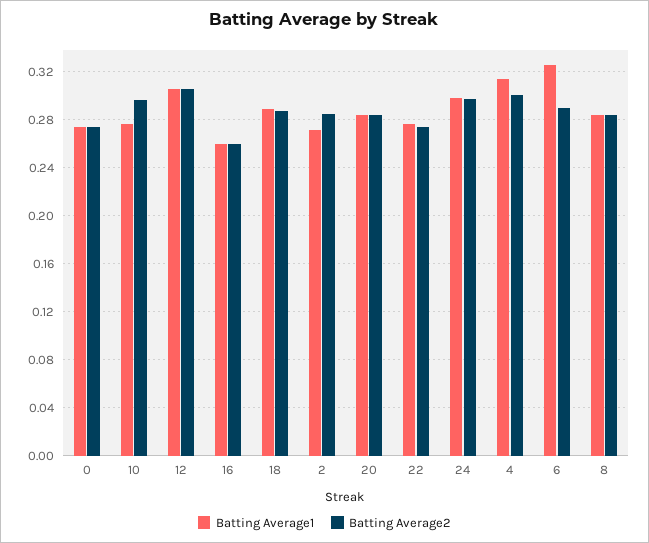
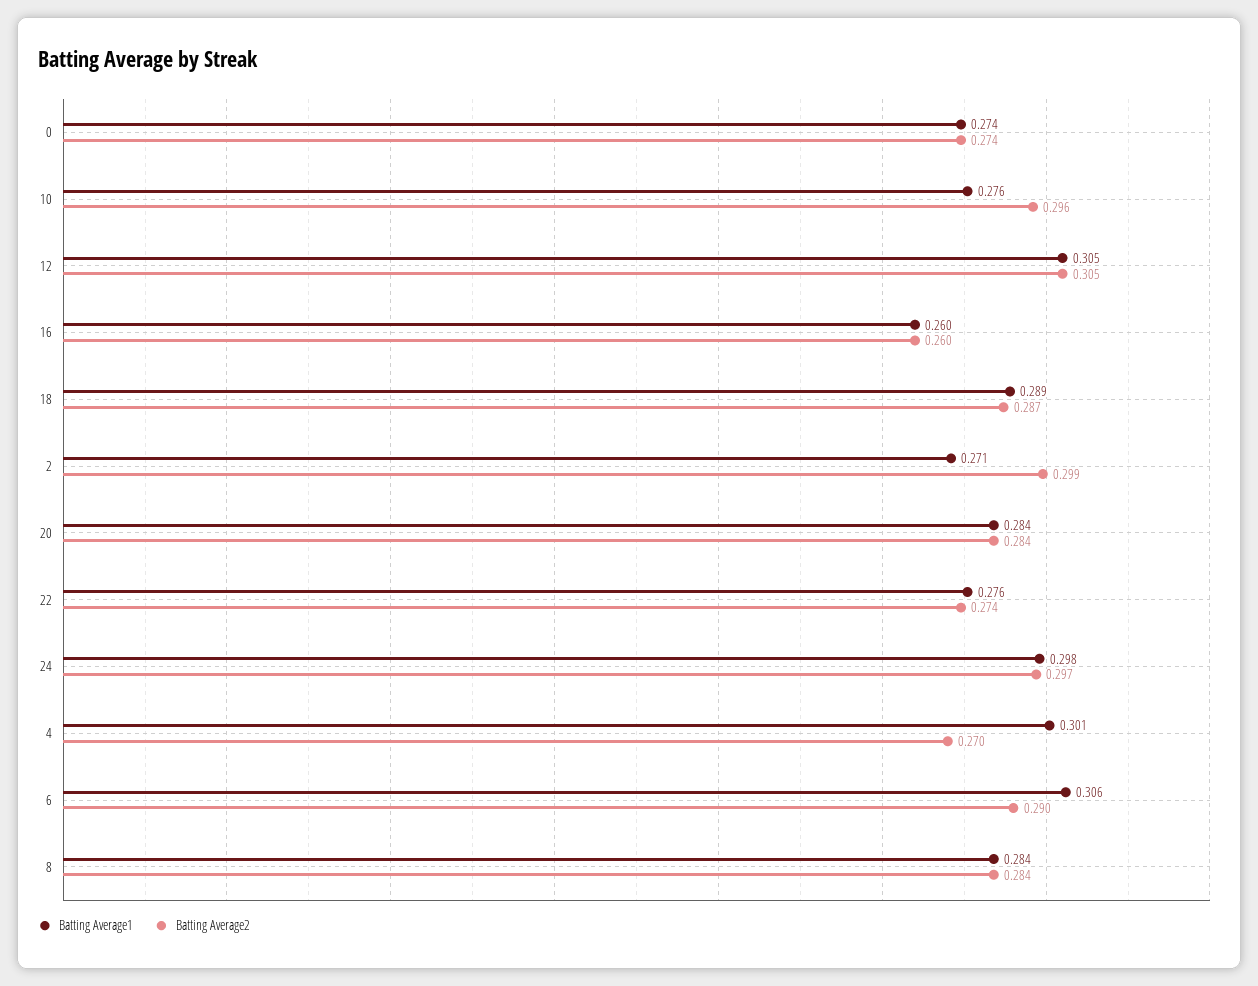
  {
    "Batting Average1": {
      "0": 0.274,
      "10": 0.276,
      "12": 0.305,
      "16": 0.26,
      "18": 0.289,
      "2": 0.271,
      "20": 0.284,
      "22": 0.276,
      "24": 0.298,
-     "4": 0.315,
+     "4": 0.301,
-     "6": 0.325,
+     "6": 0.306,
      "8": 0.284
    },
    "Batting Average2": {
      "0": 0.274,
      "10": 0.296,
      "12": 0.305,
      "16": 0.26,
      "18": 0.287,
-     "2": 0.285,
+     "2": 0.299,
      "20": 0.284,
      "22": 0.274,
      "24": 0.297,
-     "4": 0.3,
+     "4": 0.27,
      "6": 0.29,
      "8": 0.284
    }
  }

